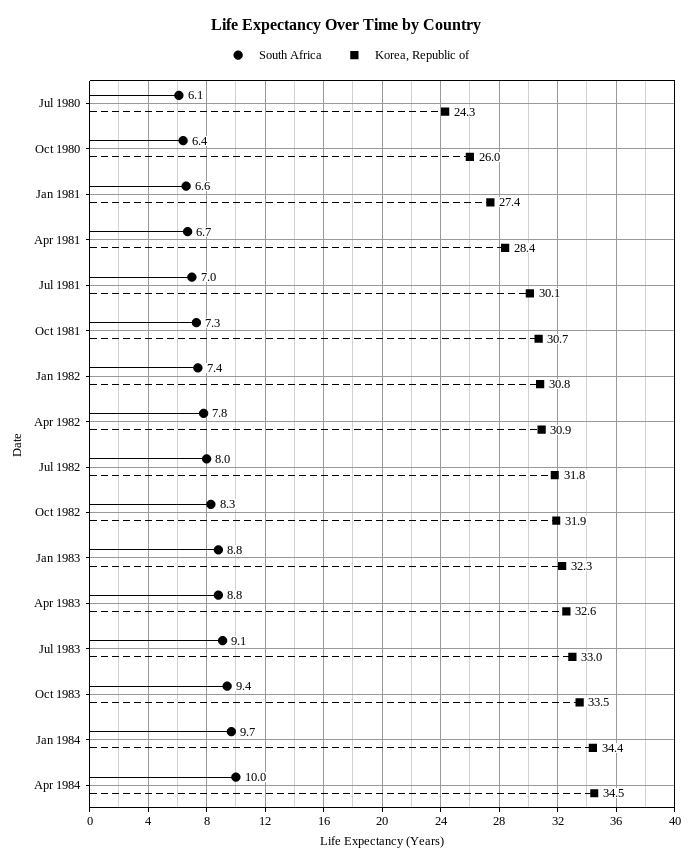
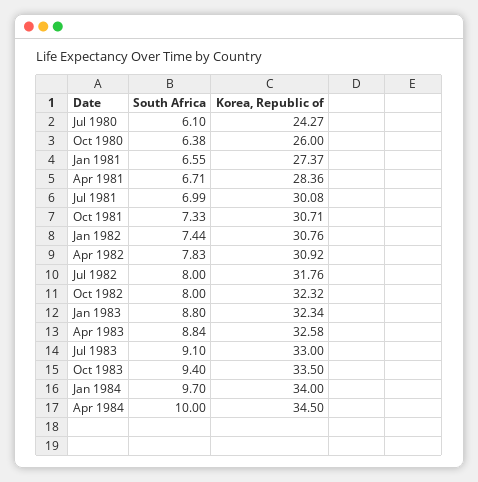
  {
    "South Africa": {
      "Jul 1980": 6.1,
      "Oct 1980": 6.38,
      "Jan 1981": 6.55,
      "Apr 1981": 6.71,
      "Jul 1981": 6.99,
      "Oct 1981": 7.33,
      "Jan 1982": 7.44,
      "Apr 1982": 7.83,
      "Jul 1982": 8,
-     "Oct 1982": 8.3,
+     "Oct 1982": 8,
      "Jan 1983": 8.8,
      "Apr 1983": 8.84,
      "Jul 1983": 9.1,
      "Oct 1983": 9.4,
      "Jan 1984": 9.7,
      "Apr 1984": 10
    },
    "Korea, Republic of": {
      "Jul 1980": 24.27,
      "Oct 1980": 26,
      "Jan 1981": 27.37,
      "Apr 1981": 28.36,
      "Jul 1981": 30.08,
      "Oct 1981": 30.71,
      "Jan 1982": 30.76,
      "Apr 1982": 30.92,
      "Jul 1982": 31.76,
-     "Oct 1982": 31.9,
+     "Oct 1982": 32.32,
      "Jan 1983": 32.34,
      "Apr 1983": 32.58,
      "Jul 1983": 33,
      "Oct 1983": 33.5,
-     "Jan 1984": 34.4,
+     "Jan 1984": 34,
      "Apr 1984": 34.5
    }
  }

